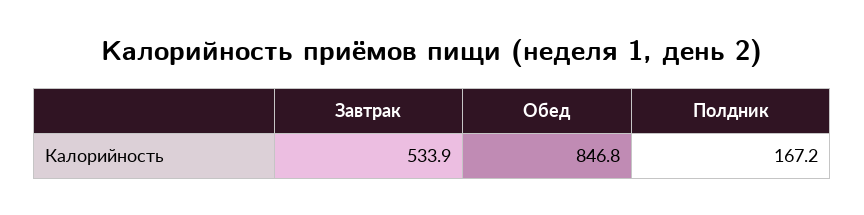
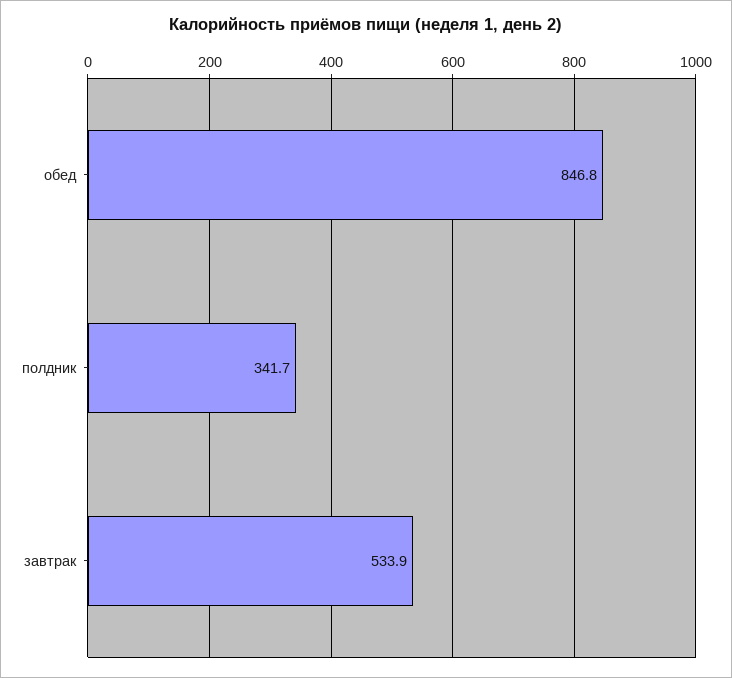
  {
    "Завтрак": 533.9,
    "Обед": 846.8,
-   "Полдник": 167.2
+   "Полдник": 341.7
  }

